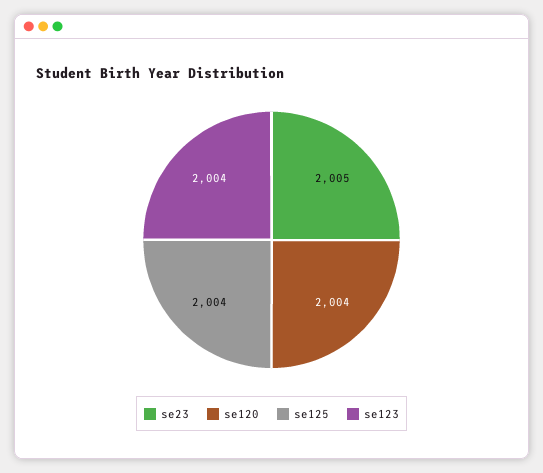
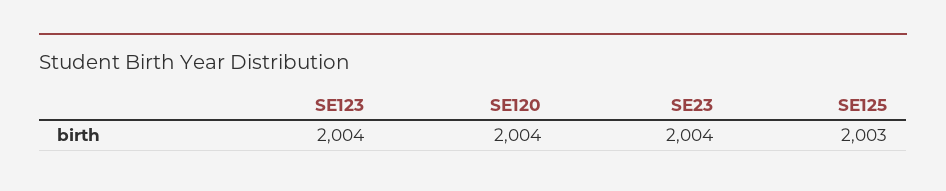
  {
-   "se23": 2005,
+   "se23": 2004,
    "se120": 2004,
-   "se125": 2004,
+   "se125": 2003,
    "se123": 2004
  }

